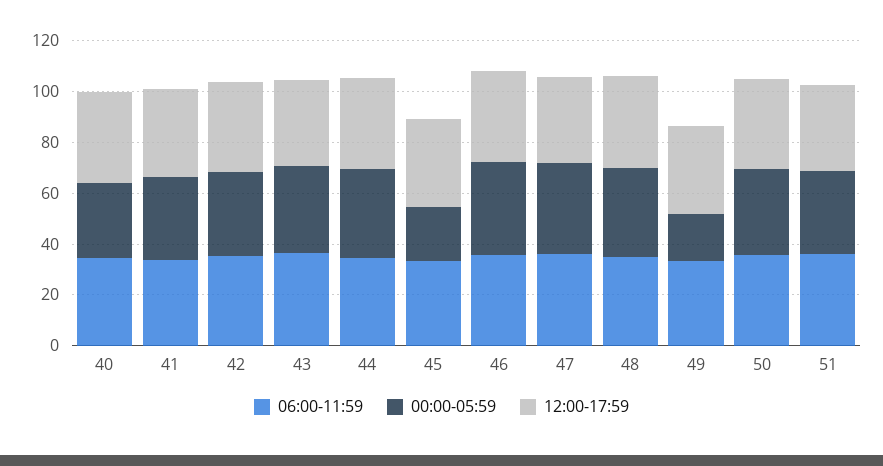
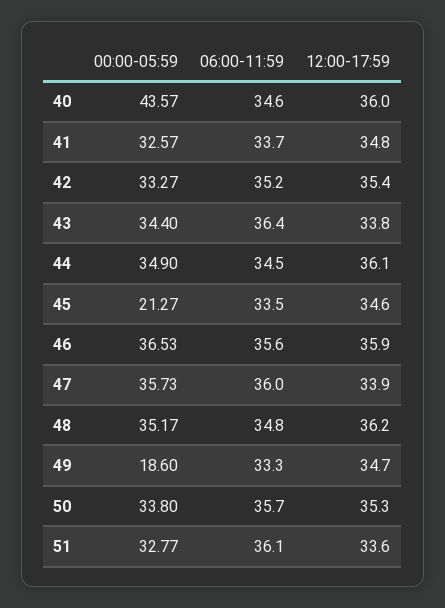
  {
    "06:00-11:59": {
      "40": 34.6,
      "41": 33.7,
      "42": 35.2,
      "43": 36.4,
      "44": 34.5,
      "45": 33.5,
      "46": 35.6,
      "47": 36,
      "48": 34.8,
      "49": 33.3,
      "50": 35.7,
      "51": 36.1
    },
    "00:00-05:59": {
-     "40": 30,
+     "40": 43.57,
      "41": 32.57,
      "42": 33.27,
      "43": 34.4,
      "44": 34.9,
      "45": 21.27,
      "46": 36.53,
      "47": 35.73,
      "48": 35.17,
      "49": 18.6,
      "50": 33.8,
      "51": 32.77
    },
    "12:00-17:59": {
      "40": 36,
      "41": 34.8,
      "42": 35.4,
      "43": 33.8,
      "44": 36.1,
      "45": 34.6,
      "46": 35.9,
      "47": 33.9,
      "48": 36.2,
      "49": 34.7,
      "50": 35.3,
      "51": 33.6
    }
  }

